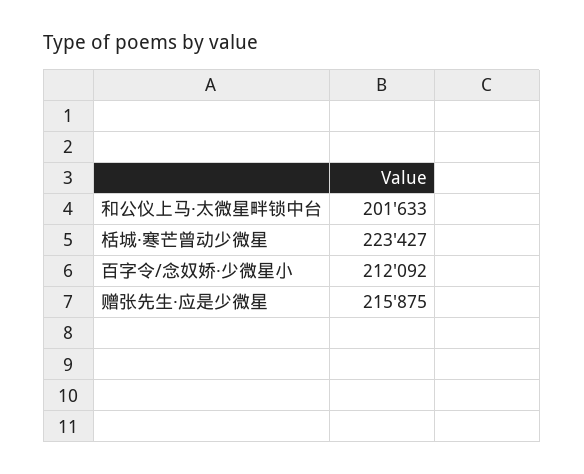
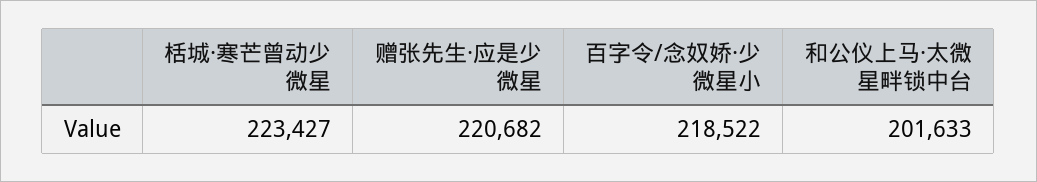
  {
    "和公仪上马·太微星畔锁中台": 201633,
    "栝城·寒芒曾动少微星": 223427,
-   "百字令/念奴娇·少微星小": 212092,
+   "百字令/念奴娇·少微星小": 218522,
-   "赠张先生·应是少微星": 215875
+   "赠张先生·应是少微星": 220682
  }

